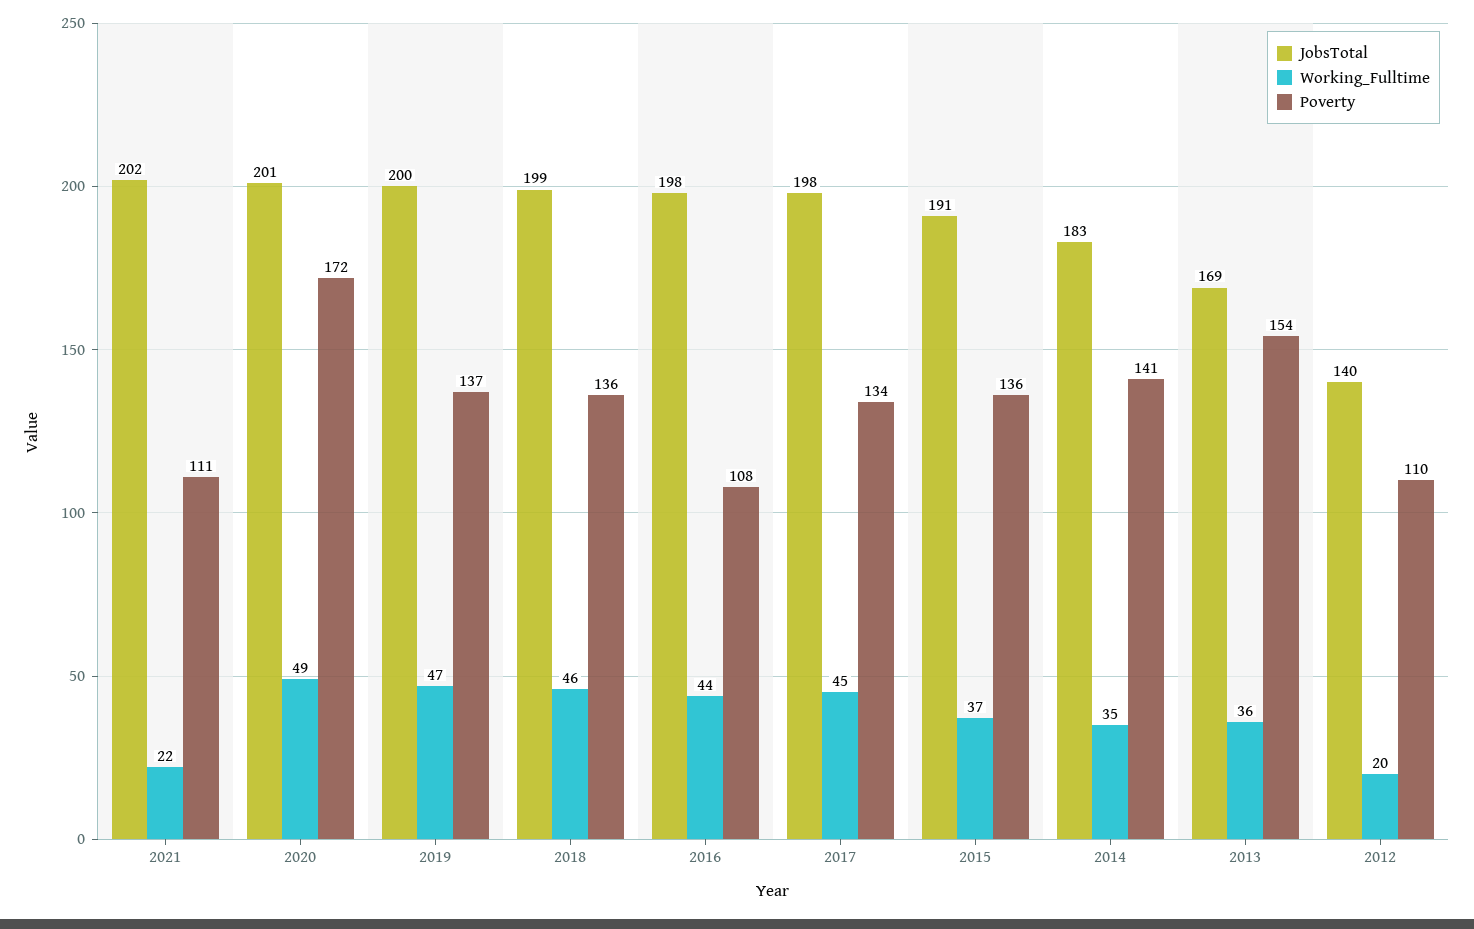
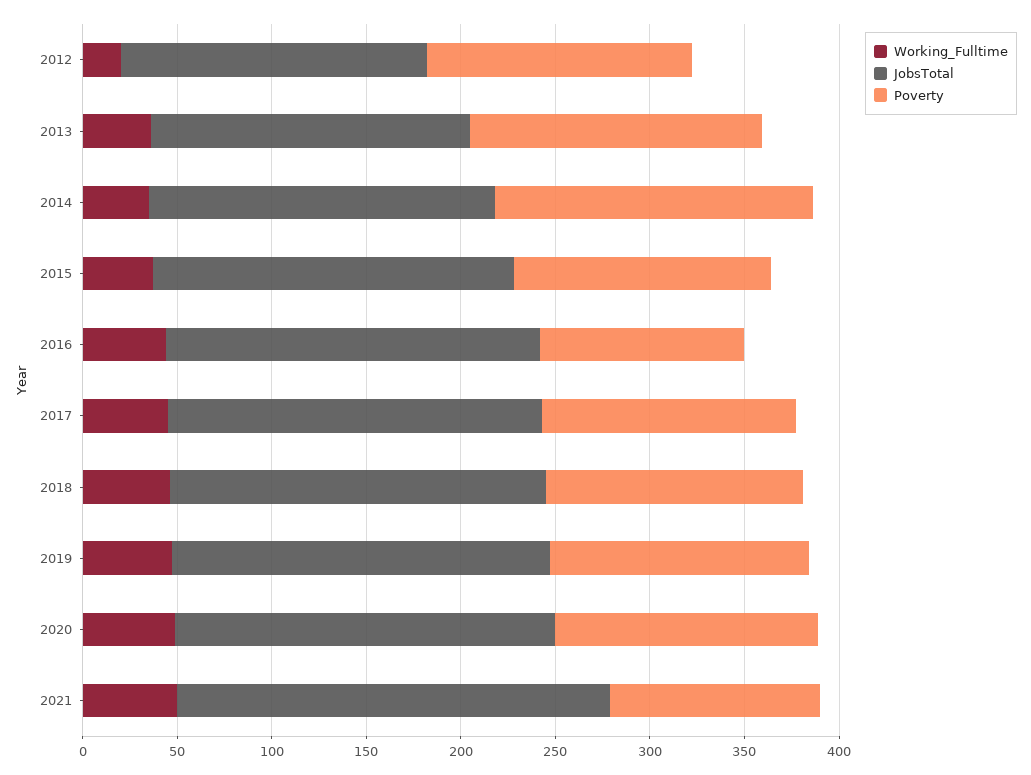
  {
    "JobsTotal": {
-     "2021": 202,
+     "2021": 230,
      "2020": 201,
      "2019": 200,
      "2018": 199,
      "2016": 198,
      "2017": 198,
      "2015": 191,
      "2014": 183,
      "2013": 169,
-     "2012": 140
+     "2012": 160
    },
    "Working_Fulltime": {
-     "2021": 22,
+     "2021": 50,
      "2020": 49,
      "2019": 47,
      "2018": 46,
      "2016": 44,
      "2017": 45,
      "2015": 37,
      "2014": 35,
      "2013": 36,
      "2012": 20
    },
    "Poverty": {
      "2021": 111,
-     "2020": 172,
+     "2020": 140,
      "2019": 137,
      "2018": 136,
      "2016": 108,
      "2017": 134,
      "2015": 136,
-     "2014": 141,
+     "2014": 170,
      "2013": 154,
-     "2012": 110
+     "2012": 140
    }
  }

